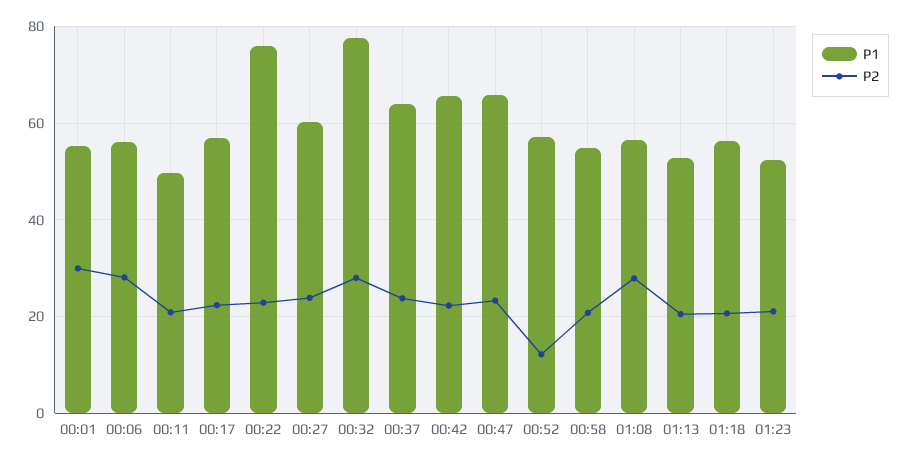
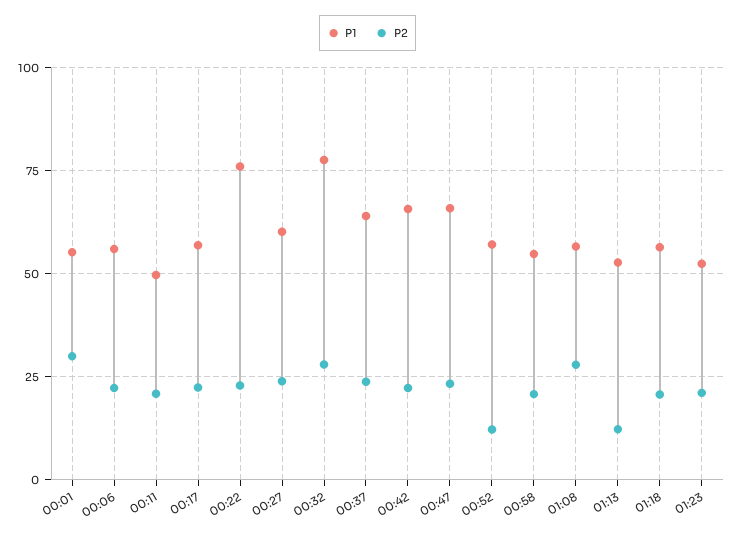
  {
    "P1": {
      "00:01": 56,
      "00:06": 56,
      "00:11": 50,
      "00:17": 56,
      "00:22": 76,
      "00:27": 60,
      "00:32": 78,
      "00:37": 64,
      "00:42": 66,
      "00:47": 66,
      "00:52": 58,
      "00:58": 54,
      "01:08": 56,
      "01:13": 52,
      "01:18": 56,
      "01:23": 52
    },
    "P2": {
      "00:01": 30,
-     "00:06": 28,
+     "00:06": 22.5,
      "00:11": 20,
      "00:17": 22,
      "00:22": 22,
      "00:27": 24,
      "00:32": 28,
      "00:37": 24,
      "00:42": 22,
      "00:47": 24,
      "00:52": 12,
      "00:58": 20,
      "01:08": 28,
-     "01:13": 20,
+     "01:13": 12.5,
      "01:18": 20,
      "01:23": 22
    }
  }

